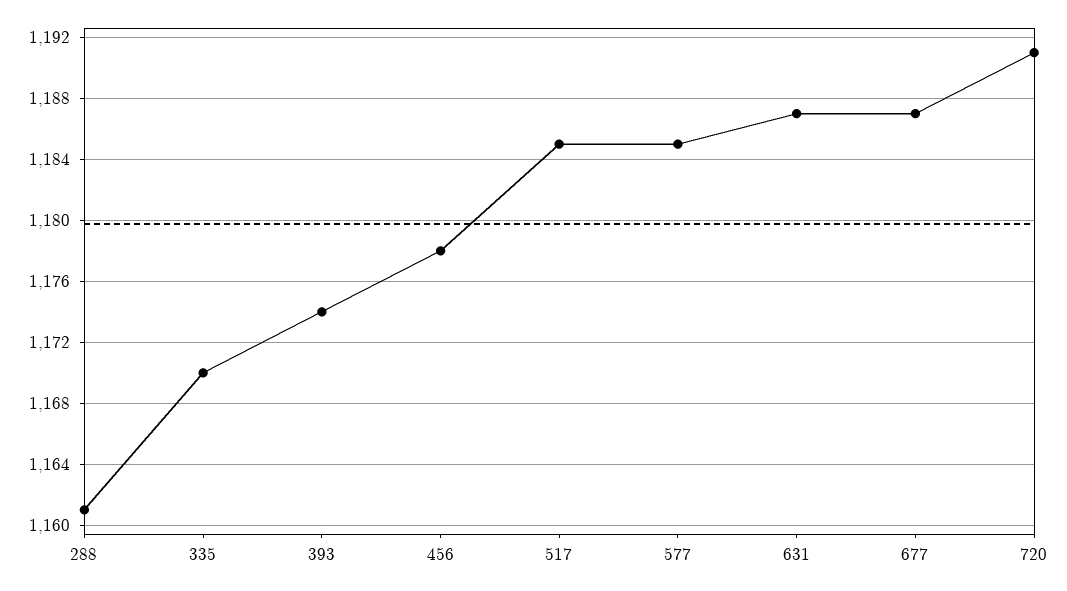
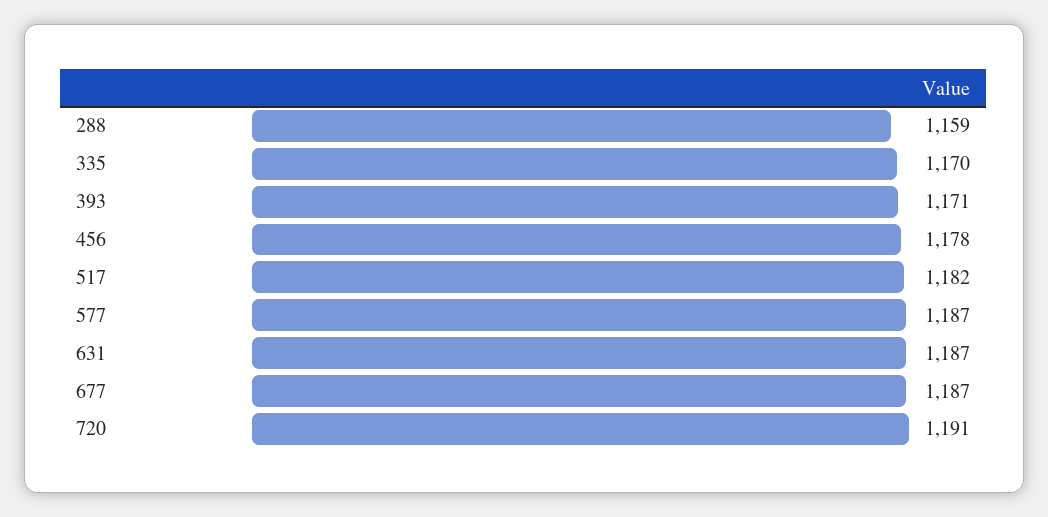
  {
-   "288": 1161,
+   "288": 1159,
    "335": 1170,
-   "393": 1174,
+   "393": 1171,
    "456": 1178,
-   "517": 1185,
+   "517": 1182,
-   "577": 1185,
+   "577": 1187,
    "631": 1187,
    "677": 1187,
    "720": 1191
  }

